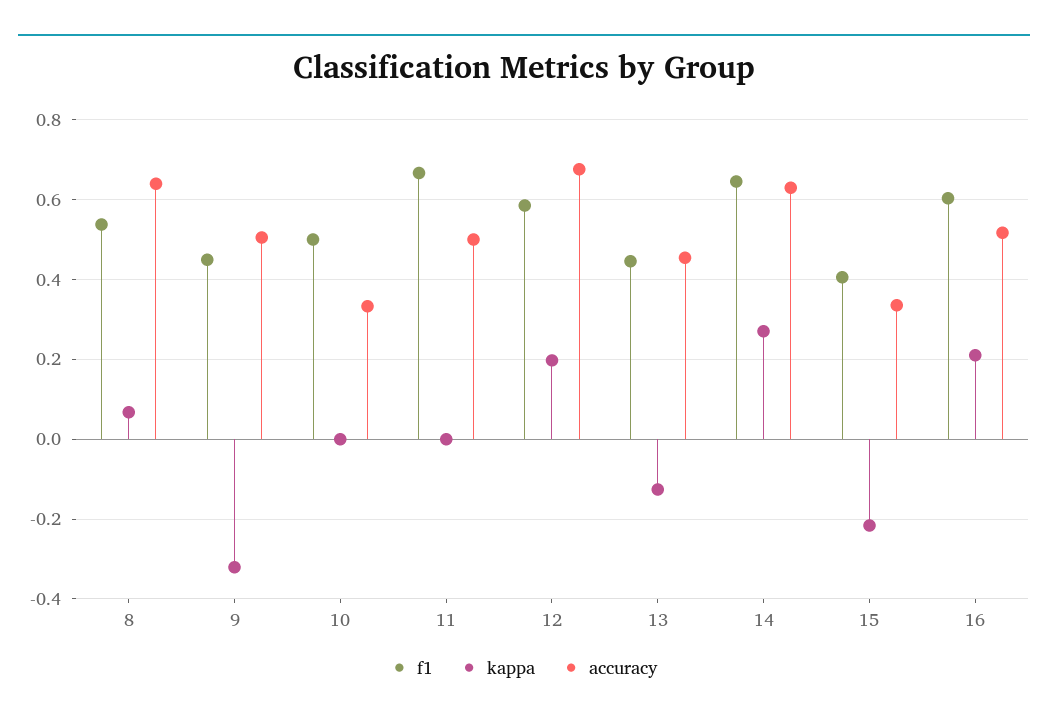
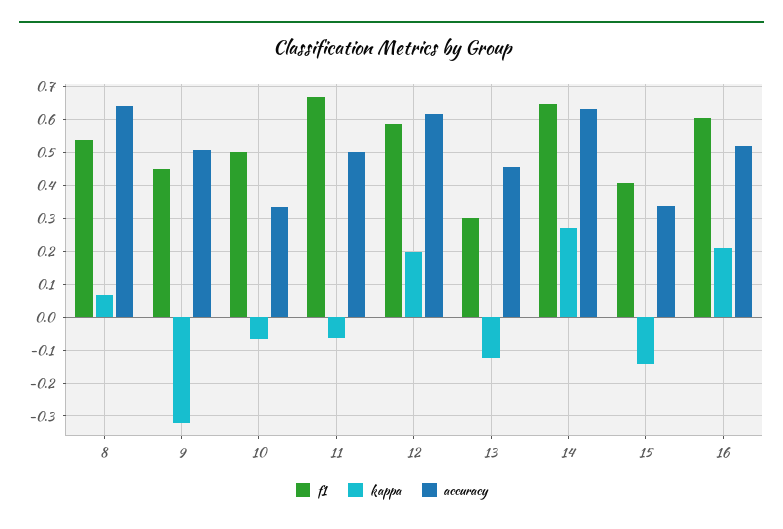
  {
    "f1": {
      "8": 0.54,
      "9": 0.44,
      "10": 0.5,
      "11": 0.66,
      "12": 0.58,
-     "13": 0.44,
+     "13": 0.3,
      "14": 0.64,
      "15": 0.4,
      "16": 0.6
    },
    "kappa": {
      "8": 0.06,
      "9": -0.32,
-     "10": 0,
+     "10": -0.06,
-     "11": 0,
+     "11": -0.06,
      "12": 0.2,
      "13": -0.12,
      "14": 0.28,
-     "15": -0.22,
+     "15": -0.14,
      "16": 0.22
    },
    "accuracy": {
      "8": 0.64,
      "9": 0.5,
      "10": 0.34,
      "11": 0.5,
-     "12": 0.68,
+     "12": 0.62,
      "13": 0.46,
      "14": 0.62,
      "15": 0.34,
      "16": 0.52
    }
  }

